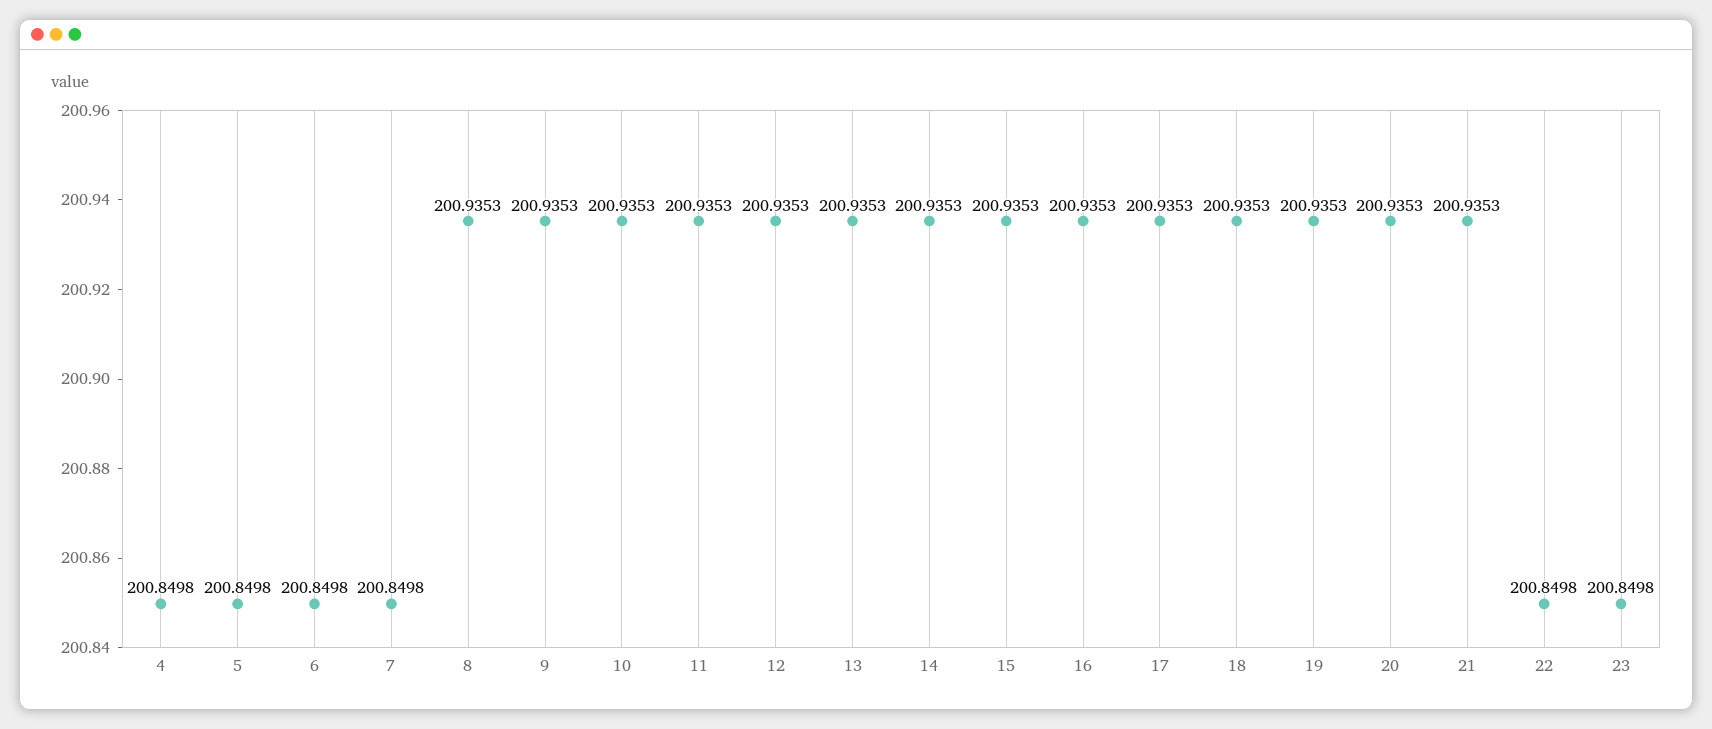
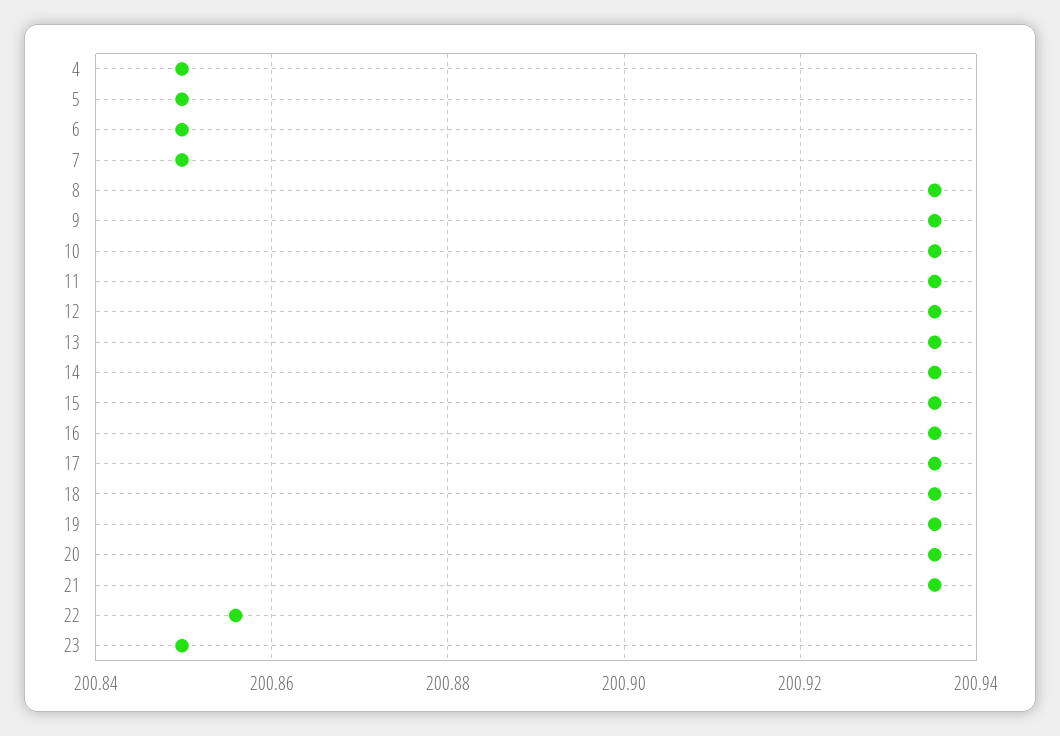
  {
    "4": 200.8498,
    "5": 200.8498,
    "6": 200.8498,
    "7": 200.8498,
    "8": 200.9353,
    "9": 200.9353,
    "10": 200.9353,
    "11": 200.9353,
    "12": 200.9353,
    "13": 200.9353,
    "14": 200.9353,
    "15": 200.9353,
    "16": 200.9353,
    "17": 200.9353,
    "18": 200.9353,
    "19": 200.9353,
    "20": 200.9353,
    "21": 200.9353,
-   "22": 200.8498,
+   "22": 200.856,
    "23": 200.8498
  }

